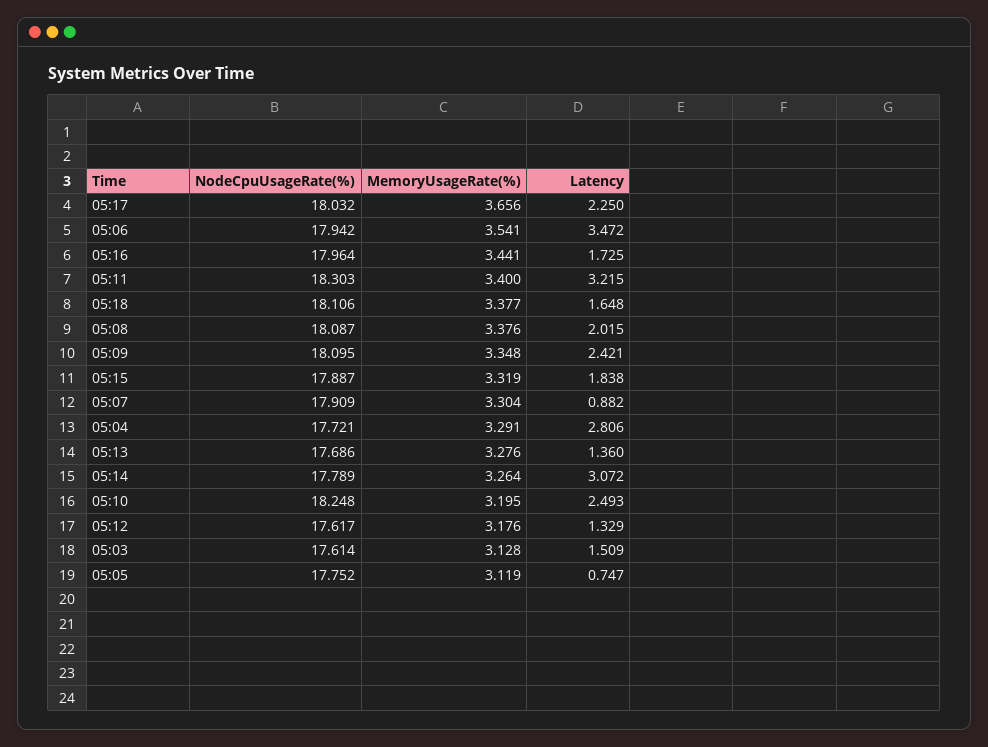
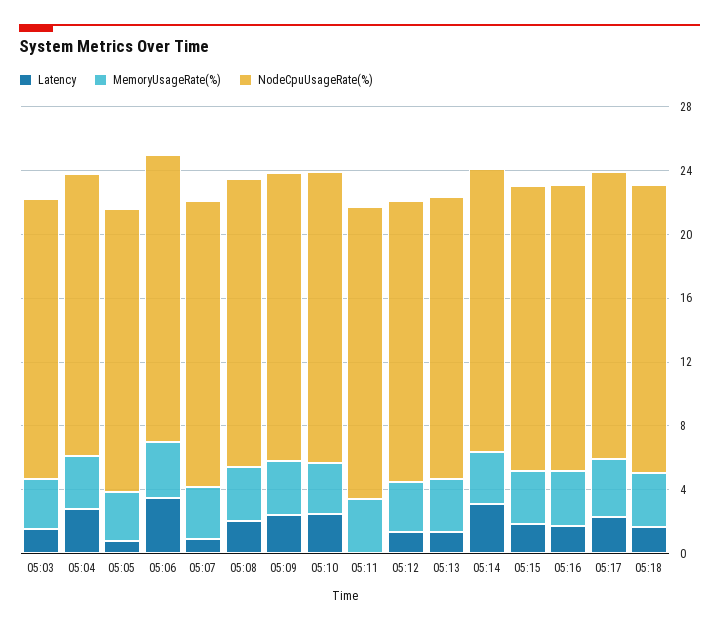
  {
    "NodeCpuUsageRate(%)": {
      "05:17": 18.032,
      "05:06": 17.942,
      "05:16": 17.964,
      "05:11": 18.303,
      "05:18": 18.106,
      "05:08": 18.087,
      "05:09": 18.095,
      "05:15": 17.887,
      "05:07": 17.909,
      "05:04": 17.721,
      "05:13": 17.686,
      "05:14": 17.789,
      "05:10": 18.248,
      "05:12": 17.617,
      "05:03": 17.614,
      "05:05": 17.752
    },
    "MemoryUsageRate(%)": {
      "05:17": 3.656,
      "05:06": 3.541,
      "05:16": 3.441,
      "05:11": 3.4,
      "05:18": 3.377,
      "05:08": 3.376,
      "05:09": 3.348,
      "05:15": 3.319,
      "05:07": 3.304,
      "05:04": 3.291,
      "05:13": 3.276,
      "05:14": 3.264,
      "05:10": 3.195,
      "05:12": 3.176,
      "05:03": 3.128,
      "05:05": 3.119
    },
    "Latency": {
      "05:17": 2.25,
      "05:06": 3.472,
      "05:16": 1.725,
-     "05:11": 3.215,
+     "05:11": 0,
      "05:18": 1.648,
      "05:08": 2.015,
      "05:09": 2.421,
      "05:15": 1.838,
      "05:07": 0.882,
      "05:04": 2.806,
      "05:13": 1.36,
      "05:14": 3.072,
      "05:10": 2.493,
      "05:12": 1.329,
      "05:03": 1.509,
      "05:05": 0.747
    }
  }

